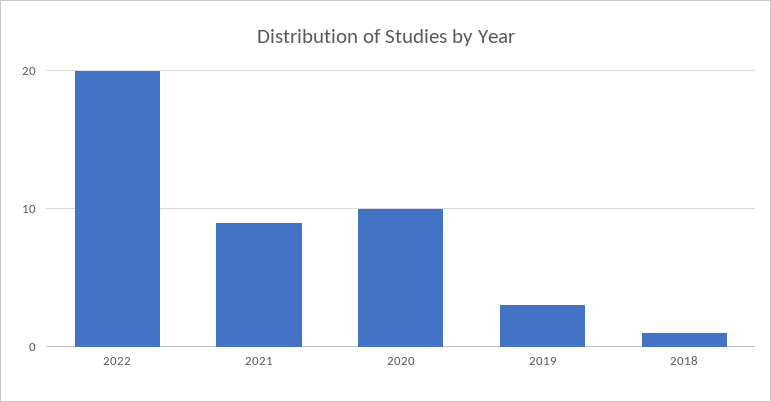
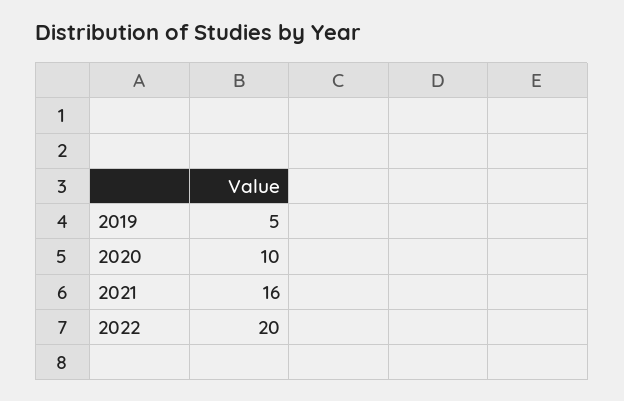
  {
    "2022": 20,
-   "2021": 9,
+   "2021": 16,
    "2020": 10,
-   "2019": 3,
+   "2019": 5
-   "2018": 1
  }

